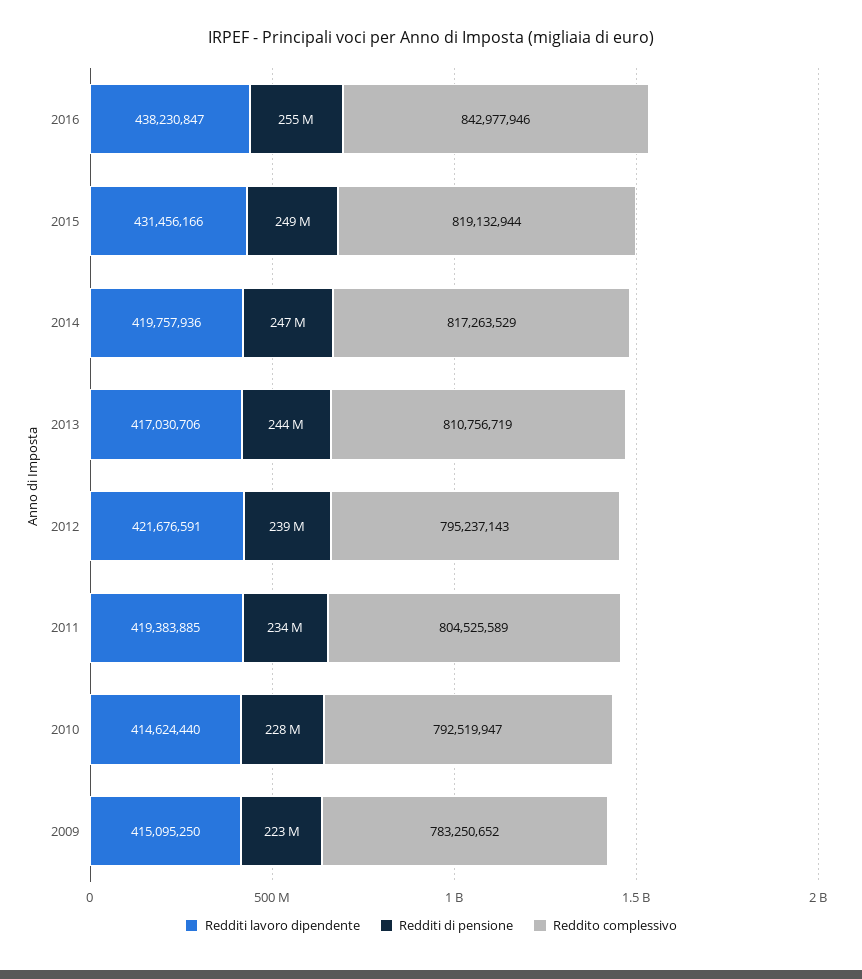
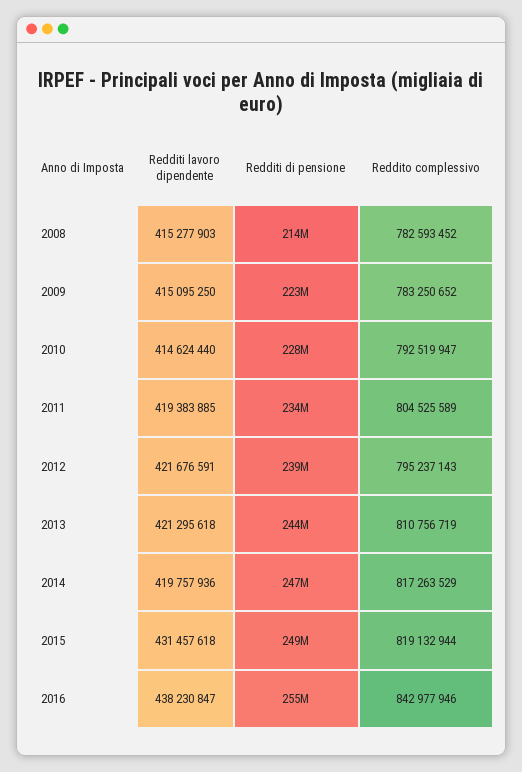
  {
    "Redditi lavoro dipendente": {
      "2016": 438230847,
-     "2015": 431456166,
+     "2015": 431457618,
      "2014": 419757936,
-     "2013": 417030706,
+     "2013": 421295618,
      "2012": 421676591,
      "2011": 419383885,
      "2010": 414624440,
-     "2009": 415095250
+     "2009": 415095250,
+     "2008": 415277903
    },
    "Redditi di pensione": {
      "2016": 255000000,
      "2015": 249000000,
      "2014": 247000000,
      "2013": 244000000,
      "2012": 239000000,
      "2011": 234000000,
      "2010": 228000000,
-     "2009": 223000000
+     "2009": 223000000,
+     "2008": 214000000
    },
    "Reddito complessivo": {
      "2016": 842977946,
      "2015": 819132944,
      "2014": 817263529,
      "2013": 810756719,
      "2012": 795237143,
      "2011": 804525589,
      "2010": 792519947,
-     "2009": 783250652
+     "2009": 783250652,
+     "2008": 782593452
    }
  }

